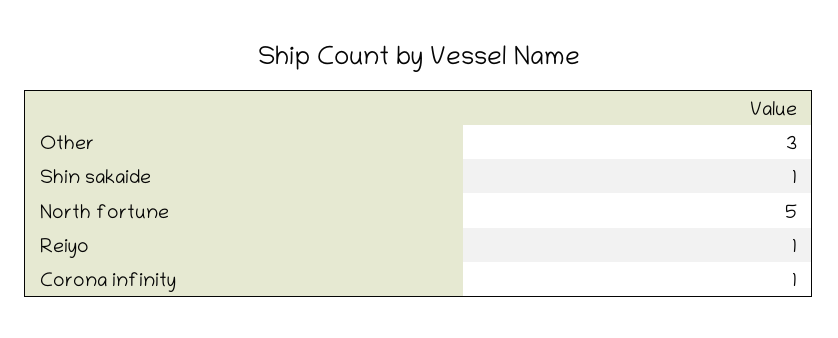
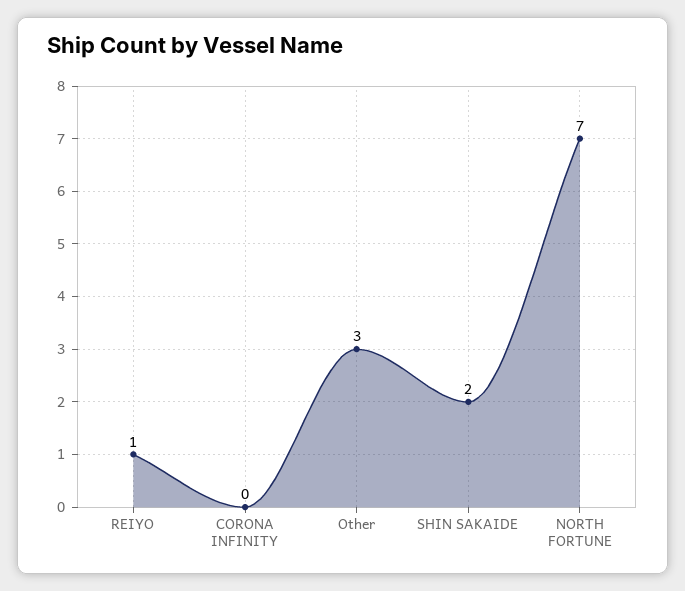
  {
    "Other": 3,
-   "Shin sakaide": 1,
+   "Shin sakaide": 2,
-   "North fortune": 5,
+   "North fortune": 7,
    "Reiyo": 1,
-   "Corona infinity": 1
+   "Corona infinity": 0
  }

